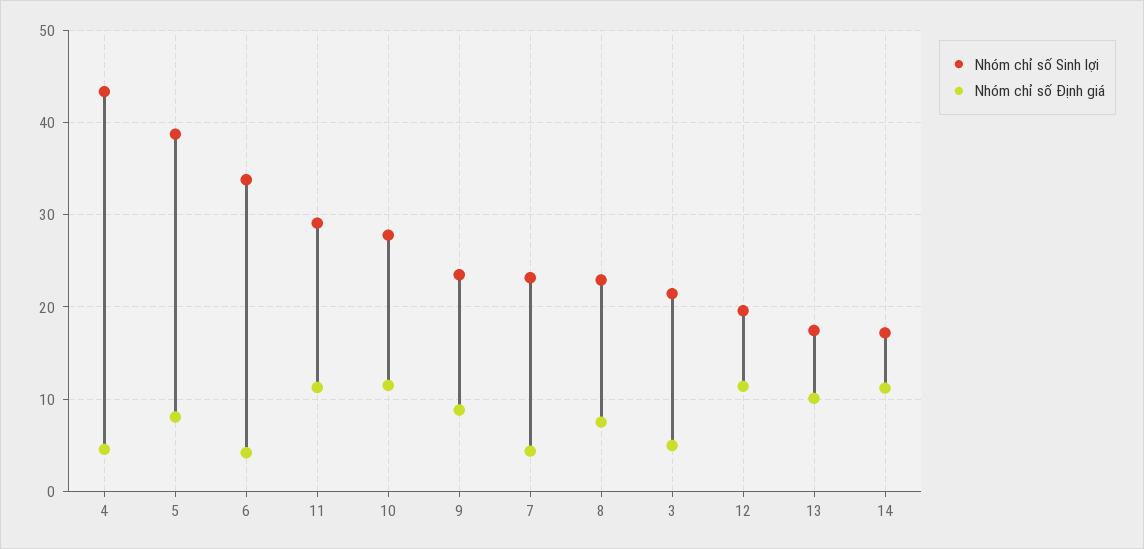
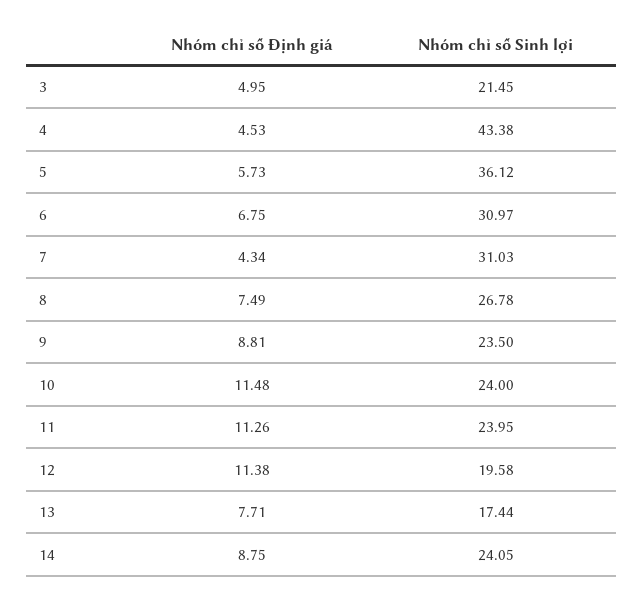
  {
    "Nhóm chỉ số Sinh lợi": {
      "4": 43.38,
-     "5": 39,
+     "5": 36.12,
-     "6": 34,
+     "6": 30.97,
-     "11": 29,
+     "11": 23.95,
-     "10": 28,
+     "10": 24,
      "9": 23.5,
-     "7": 23,
+     "7": 31.03,
-     "8": 23,
+     "8": 26.78,
      "3": 21.45,
      "12": 19.58,
      "13": 17.44,
-     "14": 17
+     "14": 24.05
    },
    "Nhóm chỉ số Định giá": {
      "4": 4.53,
-     "5": 8,
+     "5": 5.73,
-     "6": 4,
+     "6": 6.75,
      "11": 11.26,
      "10": 11.48,
      "9": 8.81,
      "7": 4.34,
      "8": 7.49,
      "3": 4.95,
      "12": 11.38,
-     "13": 10,
+     "13": 7.71,
-     "14": 11
+     "14": 8.75
    }
  }

